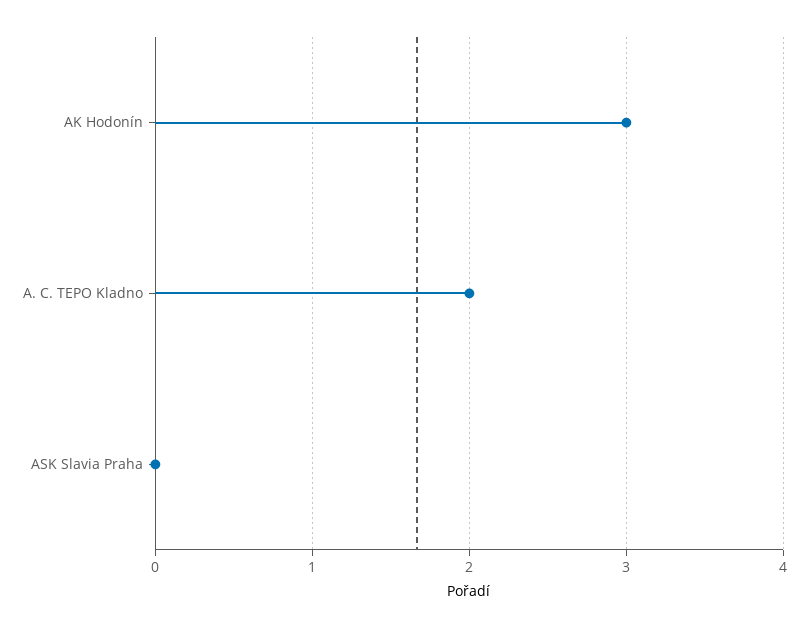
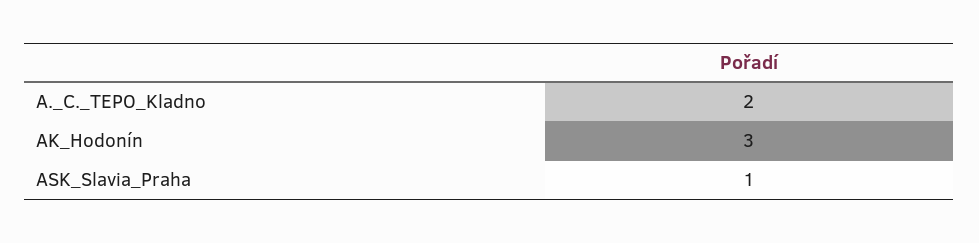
  {
    "AK Hodonín": 3,
    "A. C. TEPO Kladno": 2,
-   "ASK Slavia Praha": 0
+   "ASK Slavia Praha": 1
  }

